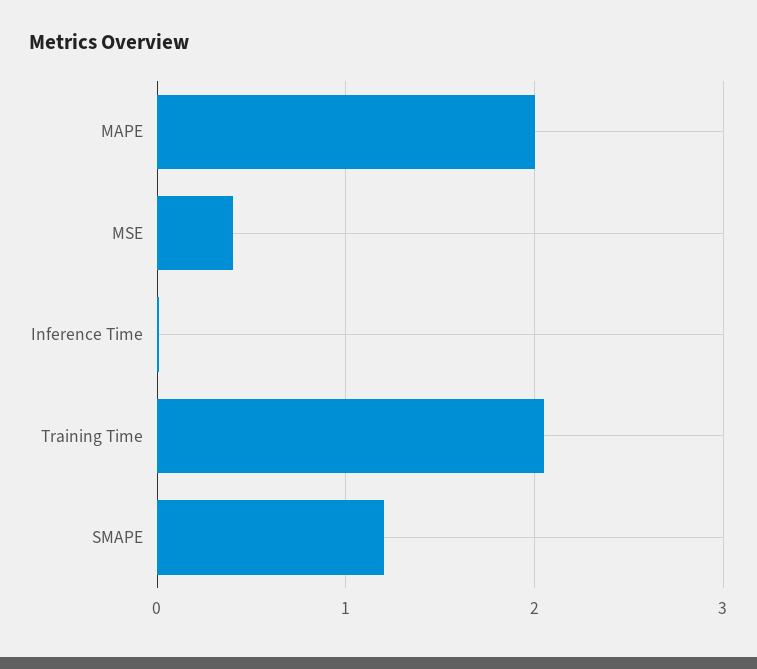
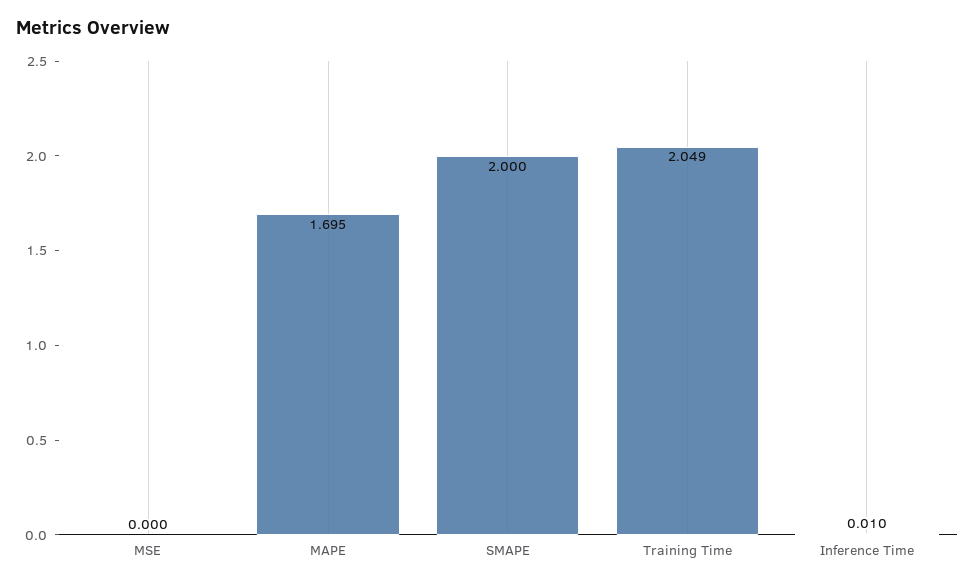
  {
-   "MAPE": 2,
+   "MAPE": 1.695,
-   "MSE": 0.4,
+   "MSE": 0,
    "Inference Time": 0.01,
    "Training Time": 2.049,
-   "SMAPE": 1.2
+   "SMAPE": 2
  }

